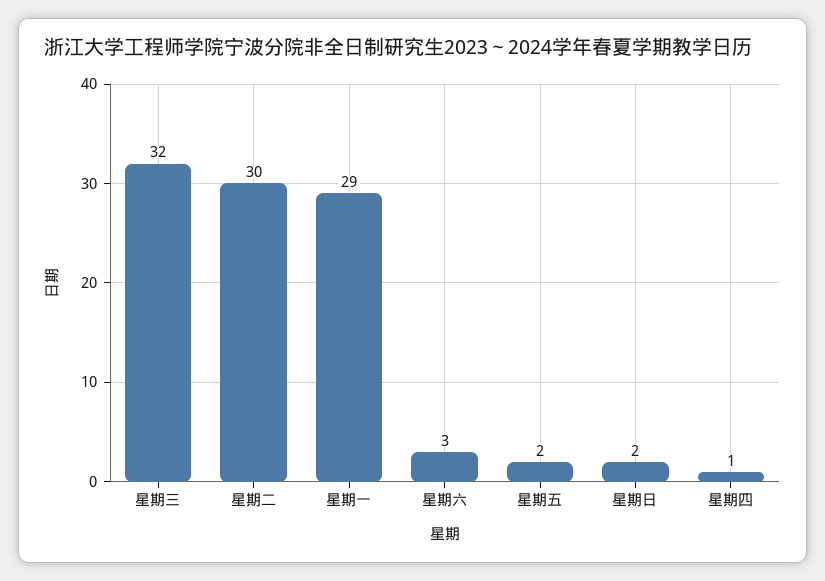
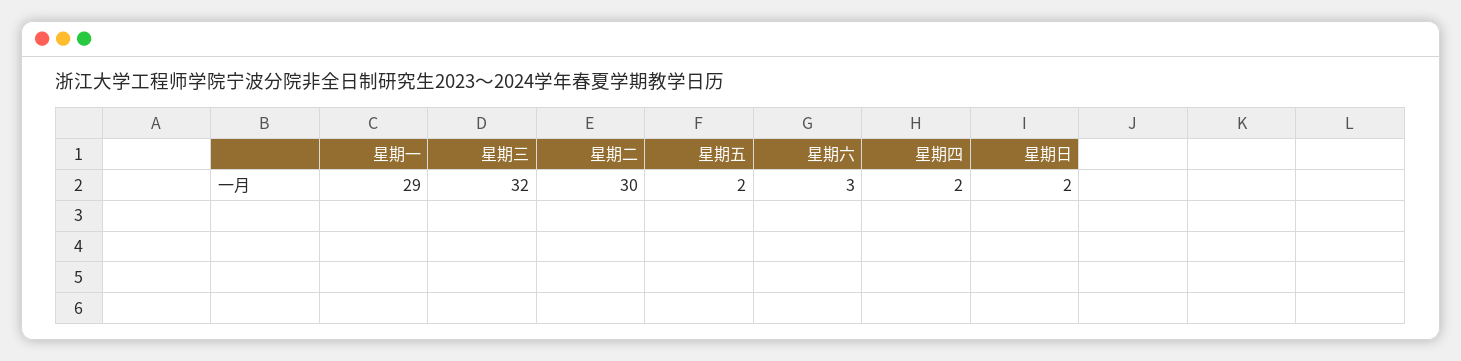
  {
    "星期三": 32,
    "星期二": 30,
    "星期一": 29,
    "星期六": 3,
    "星期五": 2,
    "星期日": 2,
-   "星期四": 1
+   "星期四": 2
  }

